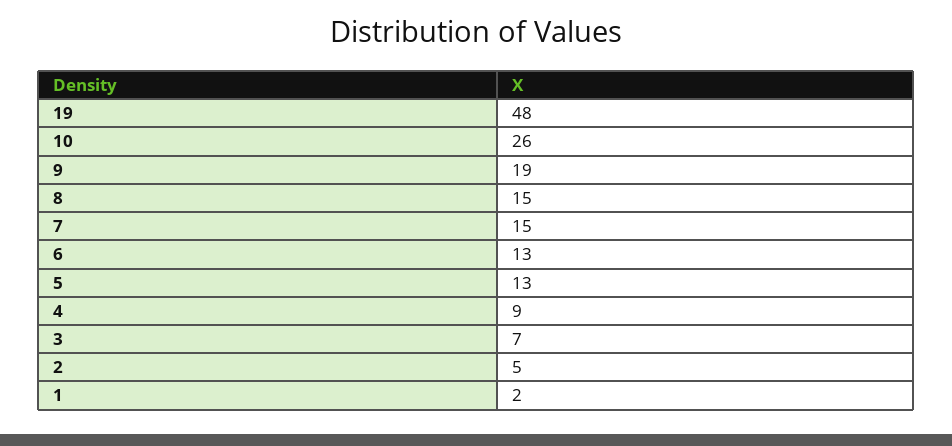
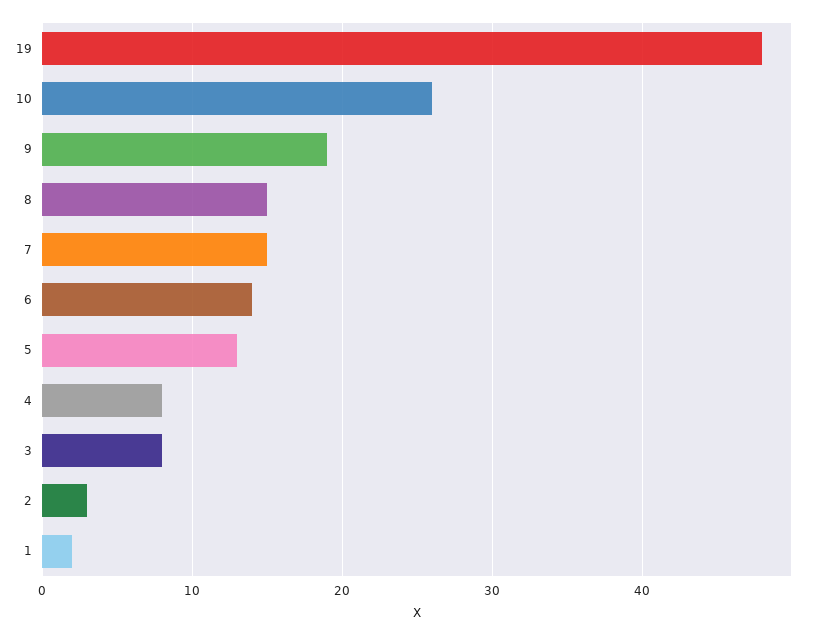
  {
    "19": 48,
    "10": 26,
    "9": 19,
    "8": 15,
    "7": 15,
-   "6": 13,
+   "6": 14,
    "5": 13,
-   "4": 9,
+   "4": 8,
-   "3": 7,
+   "3": 8,
-   "2": 5,
+   "2": 3,
    "1": 2
  }

